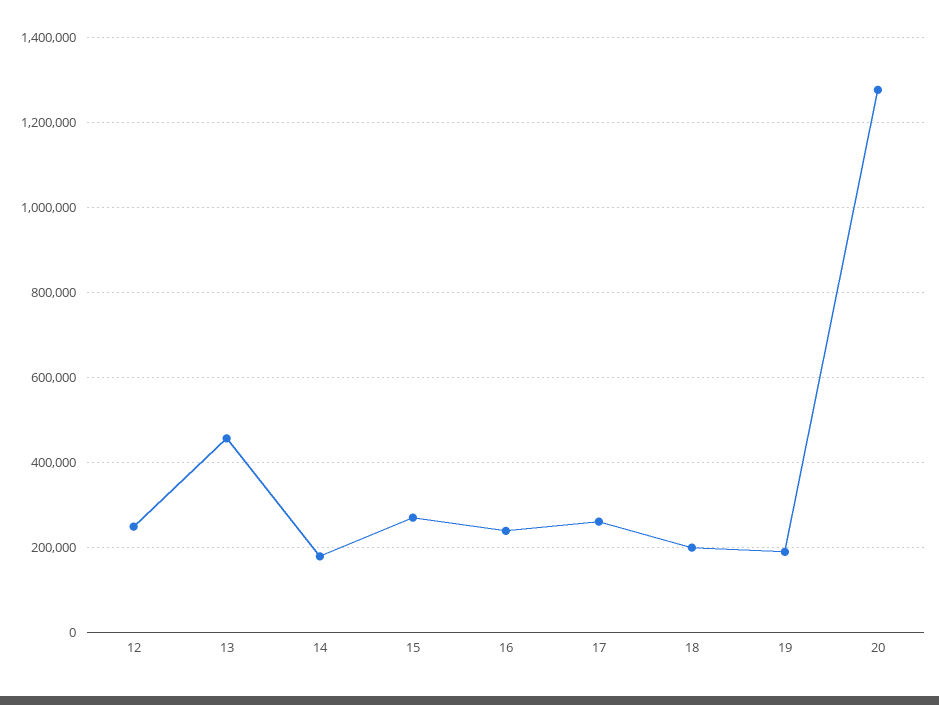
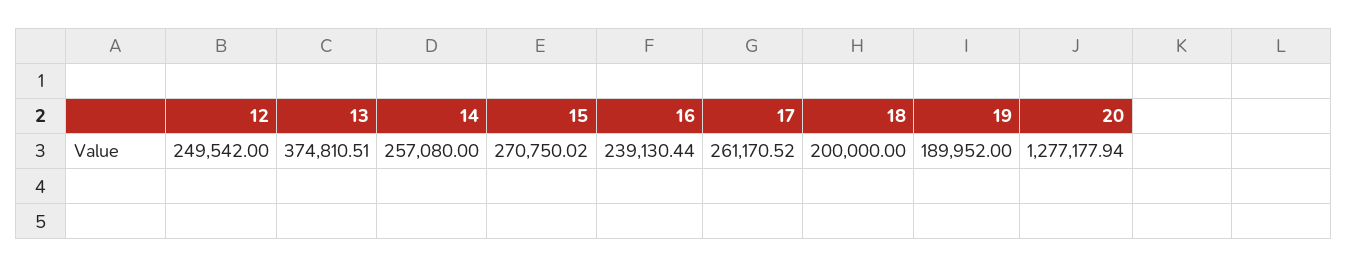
  {
    "12": 249542,
-   "13": 460000,
+   "13": 374810.51,
-   "14": 180000,
+   "14": 257080,
    "15": 270750.02,
    "16": 239130.44,
    "17": 261170.52,
    "18": 200000,
    "19": 189952,
    "20": 1277177.94
  }

